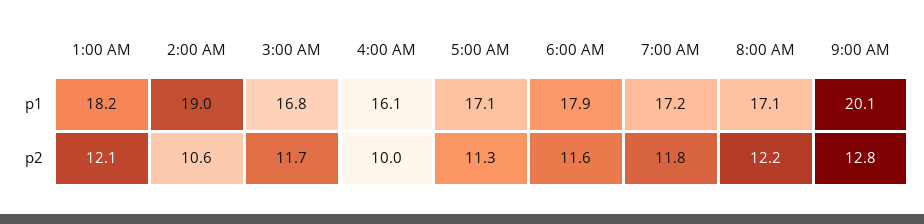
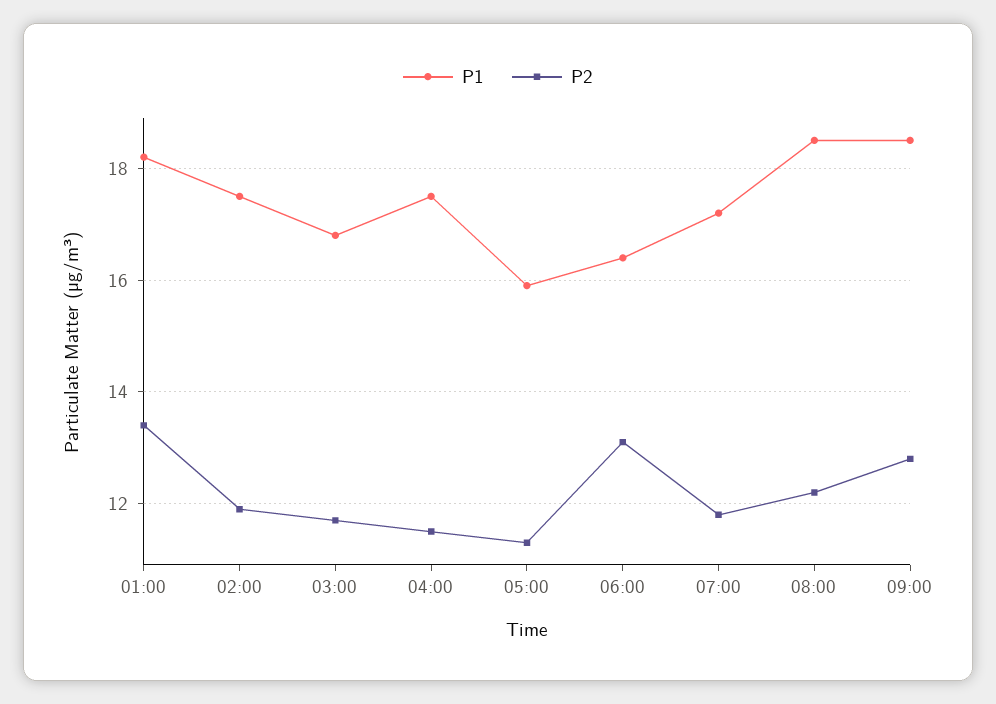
  {
    "p1": {
      "1:00 AM": 18.2,
-     "2:00 AM": 19,
+     "2:00 AM": 17.5,
      "3:00 AM": 16.8,
-     "4:00 AM": 16.1,
+     "4:00 AM": 17.5,
-     "5:00 AM": 17.1,
+     "5:00 AM": 16,
-     "6:00 AM": 17.9,
+     "6:00 AM": 16.5,
      "7:00 AM": 17.2,
-     "8:00 AM": 17.1,
+     "8:00 AM": 18.5,
-     "9:00 AM": 20.1
+     "9:00 AM": 18.5
    },
    "p2": {
-     "1:00 AM": 12.1,
+     "1:00 AM": 13.5,
-     "2:00 AM": 10.6,
+     "2:00 AM": 12,
      "3:00 AM": 11.7,
-     "4:00 AM": 10,
+     "4:00 AM": 11.5,
      "5:00 AM": 11.3,
-     "6:00 AM": 11.6,
+     "6:00 AM": 13,
      "7:00 AM": 11.8,
      "8:00 AM": 12.2,
      "9:00 AM": 12.8
    }
  }

